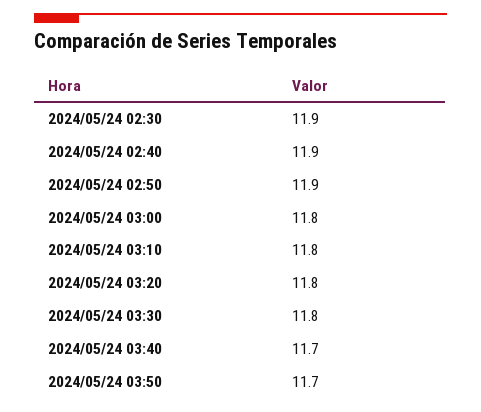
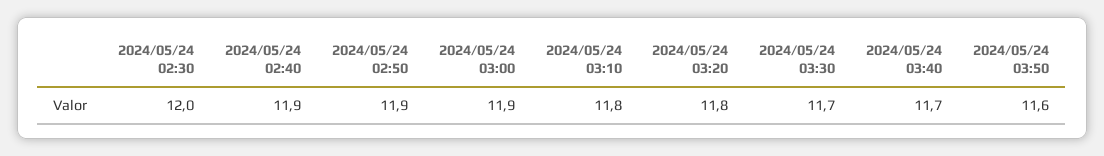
  {
-   "2024/05/24 02:30": 11.9,
+   "2024/05/24 02:30": 12,
    "2024/05/24 02:40": 11.9,
    "2024/05/24 02:50": 11.9,
-   "2024/05/24 03:00": 11.8,
+   "2024/05/24 03:00": 11.9,
    "2024/05/24 03:10": 11.8,
    "2024/05/24 03:20": 11.8,
-   "2024/05/24 03:30": 11.8,
+   "2024/05/24 03:30": 11.7,
    "2024/05/24 03:40": 11.7,
-   "2024/05/24 03:50": 11.7
+   "2024/05/24 03:50": 11.6
  }

